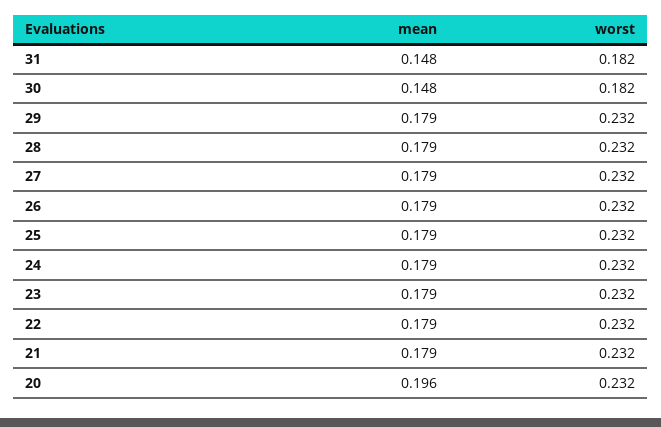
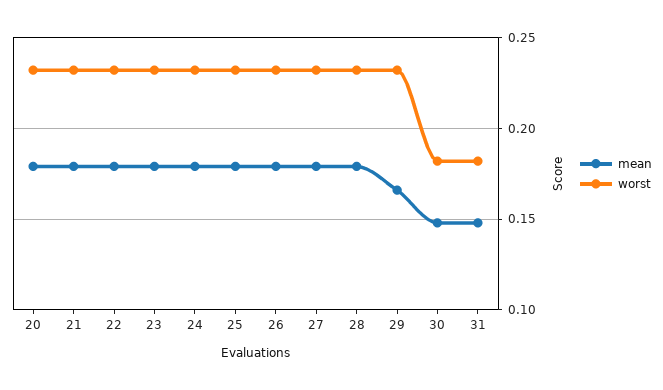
  {
    "mean": {
      "31": 0.148,
      "30": 0.148,
-     "29": 0.179,
+     "29": 0.165,
      "28": 0.179,
      "27": 0.179,
      "26": 0.179,
      "25": 0.179,
      "24": 0.179,
      "23": 0.179,
      "22": 0.179,
      "21": 0.179,
-     "20": 0.196
+     "20": 0.18
    },
    "worst": {
      "31": 0.182,
      "30": 0.182,
      "29": 0.232,
      "28": 0.232,
      "27": 0.232,
      "26": 0.232,
      "25": 0.232,
      "24": 0.232,
      "23": 0.232,
      "22": 0.232,
      "21": 0.232,
      "20": 0.232
    }
  }

